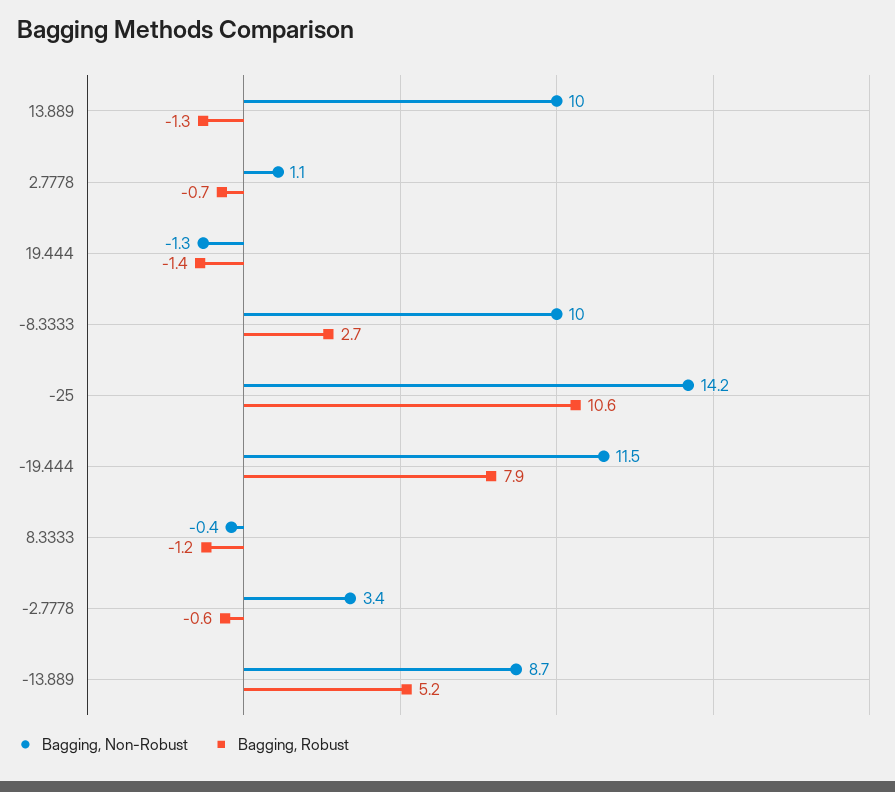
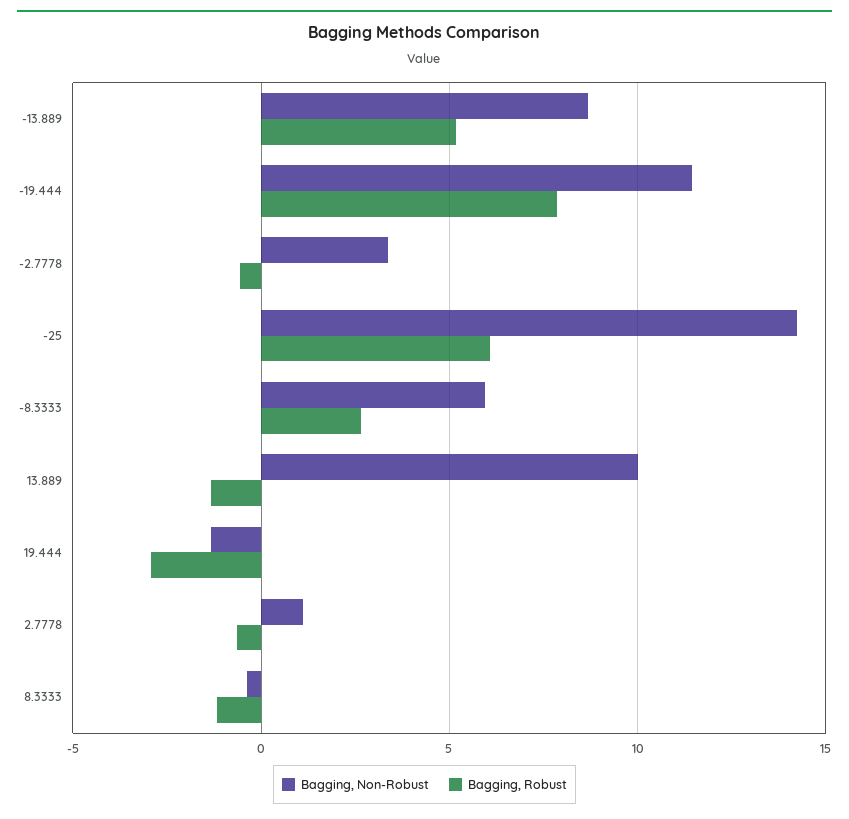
  {
    "Bagging, Non-Robust": {
      "13.889": 10,
      "2.7778": 1.1,
      "19.444": -1.3,
-     "-8.3333": 10,
+     "-8.3333": 6,
      "-25": 14.2,
      "-19.444": 11.5,
      "8.3333": -0.4,
      "-2.7778": 3.4,
      "-13.889": 8.7
    },
    "Bagging, Robust": {
      "13.889": -1.3,
      "2.7778": -0.7,
-     "19.444": -1.4,
+     "19.444": -3,
      "-8.3333": 2.7,
-     "-25": 10.6,
+     "-25": 6,
      "-19.444": 7.9,
      "8.3333": -1.2,
      "-2.7778": -0.6,
      "-13.889": 5.2
    }
  }

